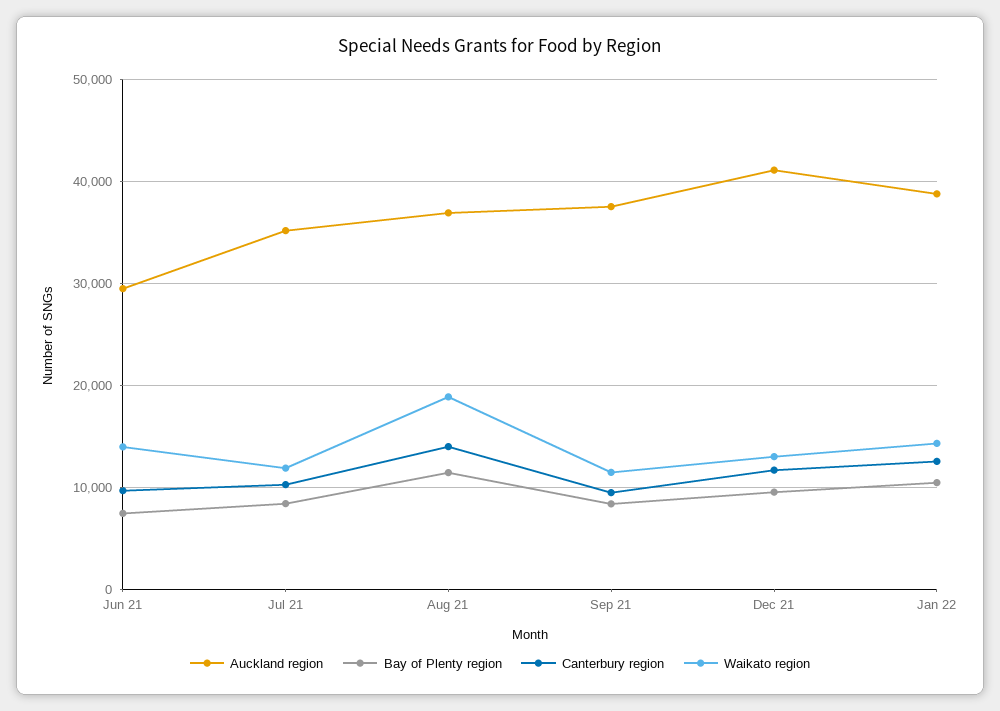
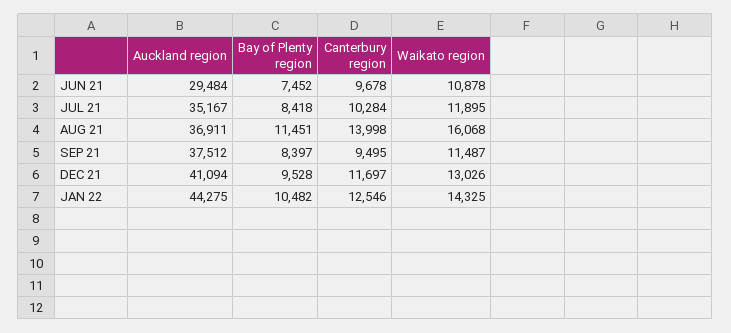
  {
    "Auckland region": {
      "Jun 21": 29484,
      "Jul 21": 35167,
      "Aug 21": 36911,
      "Sep 21": 37512,
      "Dec 21": 41094,
-     "Jan 22": 39000
+     "Jan 22": 44275
    },
    "Bay of Plenty region": {
      "Jun 21": 7452,
      "Jul 21": 8418,
      "Aug 21": 11451,
      "Sep 21": 8397,
      "Dec 21": 9528,
      "Jan 22": 10482
    },
    "Canterbury region": {
      "Jun 21": 9678,
      "Jul 21": 10284,
      "Aug 21": 13998,
      "Sep 21": 9495,
      "Dec 21": 11697,
      "Jan 22": 12546
    },
    "Waikato region": {
-     "Jun 21": 14000,
+     "Jun 21": 10878,
      "Jul 21": 11895,
-     "Aug 21": 19000,
+     "Aug 21": 16068,
      "Sep 21": 11487,
      "Dec 21": 13026,
      "Jan 22": 14325
    }
  }

